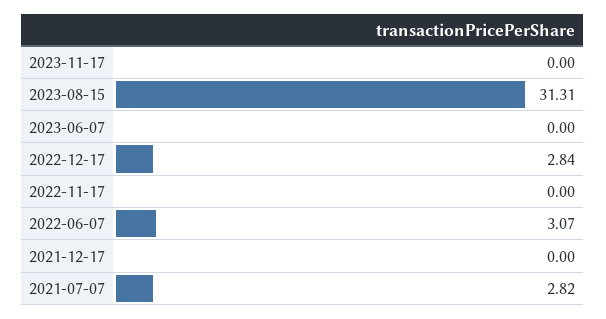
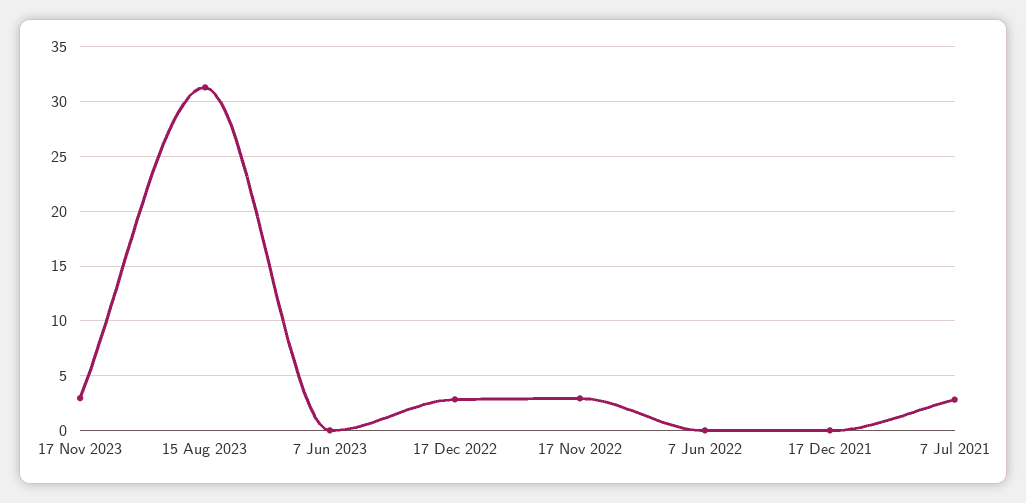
  {
-   "2023-11-17": 0,
+   "2023-11-17": 3,
    "2023-08-15": 31.31,
    "2023-06-07": 0,
    "2022-12-17": 2.84,
-   "2022-11-17": 0,
+   "2022-11-17": 3,
-   "2022-06-07": 3.07,
+   "2022-06-07": 0,
    "2021-12-17": 0,
    "2021-07-07": 2.82
  }

